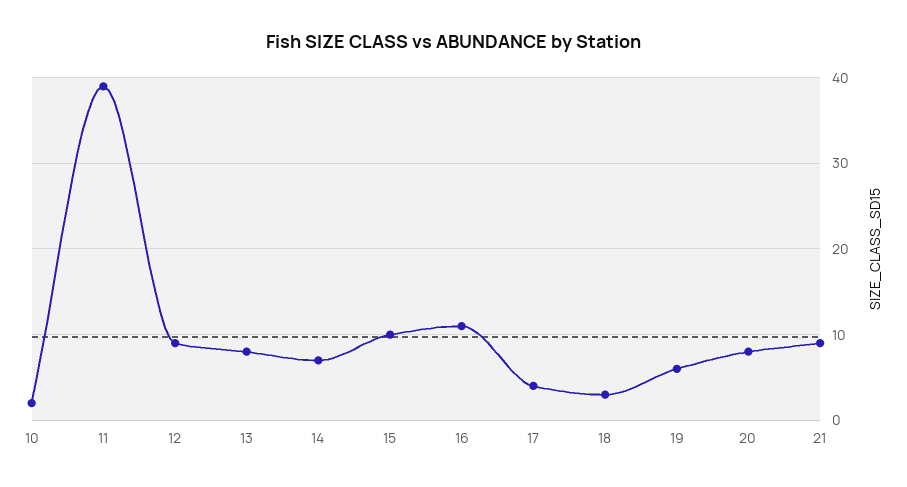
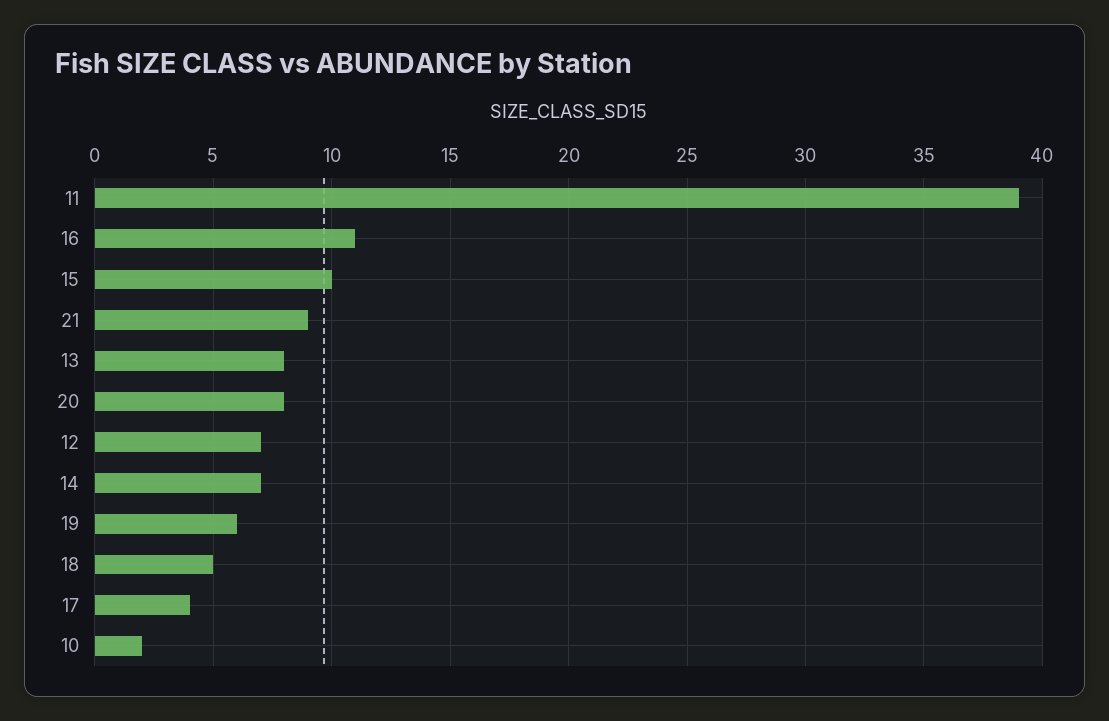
  {
    "10": 2,
    "11": 39,
-   "12": 9,
+   "12": 7,
    "13": 8,
    "14": 7,
    "15": 10,
    "16": 11,
    "17": 4,
-   "18": 3,
+   "18": 5,
    "19": 6,
    "20": 8,
    "21": 9
  }

